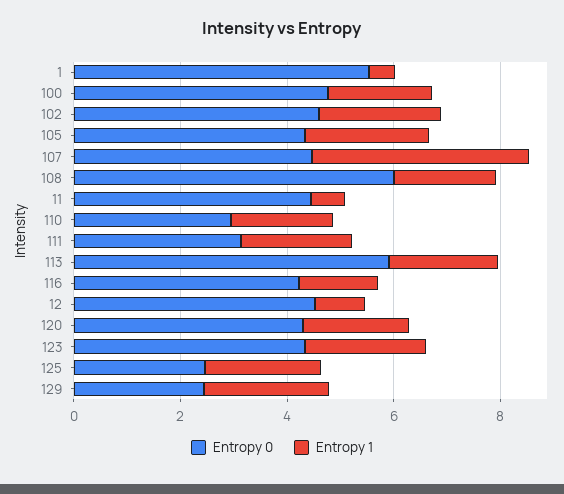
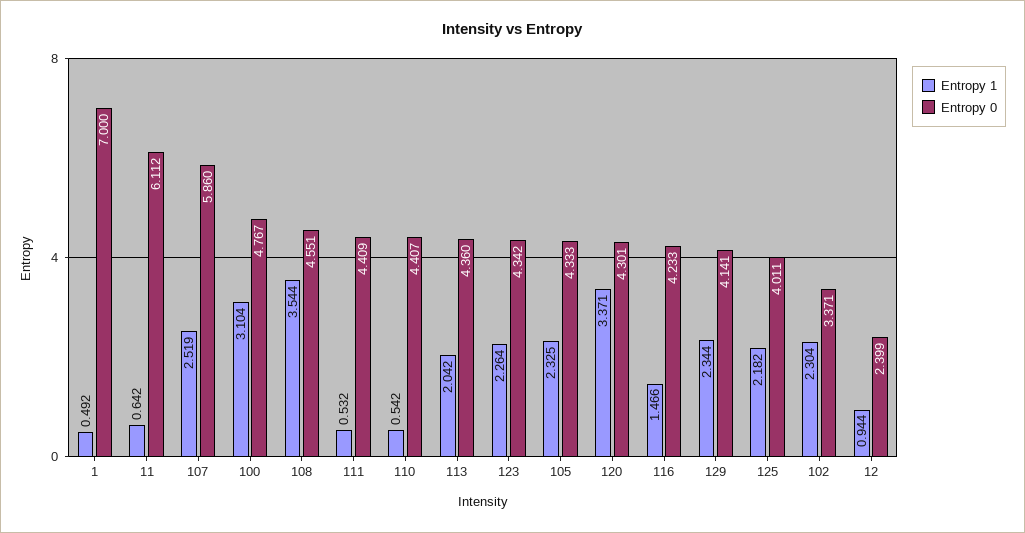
  {
    "Entropy 0": {
-     "1": 5.5,
+     "1": 7,
      "100": 4.767,
-     "102": 4.5,
+     "102": 3.371,
      "105": 4.333,
-     "107": 4.5,
+     "107": 5.86,
-     "108": 6,
+     "108": 4.551,
-     "11": 4.5,
+     "11": 6.112,
-     "110": 3,
+     "110": 4.407,
-     "111": 3,
+     "111": 4.409,
-     "113": 6,
+     "113": 4.36,
      "116": 4.233,
-     "12": 4.5,
+     "12": 2.399,
      "120": 4.301,
      "123": 4.342,
-     "125": 2.5,
+     "125": 4.011,
-     "129": 2.5
+     "129": 4.141
    },
    "Entropy 1": {
      "1": 0.492,
-     "100": 2,
+     "100": 3.104,
      "102": 2.304,
      "105": 2.325,
-     "107": 4,
+     "107": 2.519,
-     "108": 2,
+     "108": 3.544,
      "11": 0.642,
-     "110": 2,
+     "110": 0.542,
-     "111": 2,
+     "111": 0.532,
      "113": 2.042,
      "116": 1.466,
      "12": 0.944,
-     "120": 2,
+     "120": 3.371,
      "123": 2.264,
      "125": 2.182,
      "129": 2.344
    }
  }

